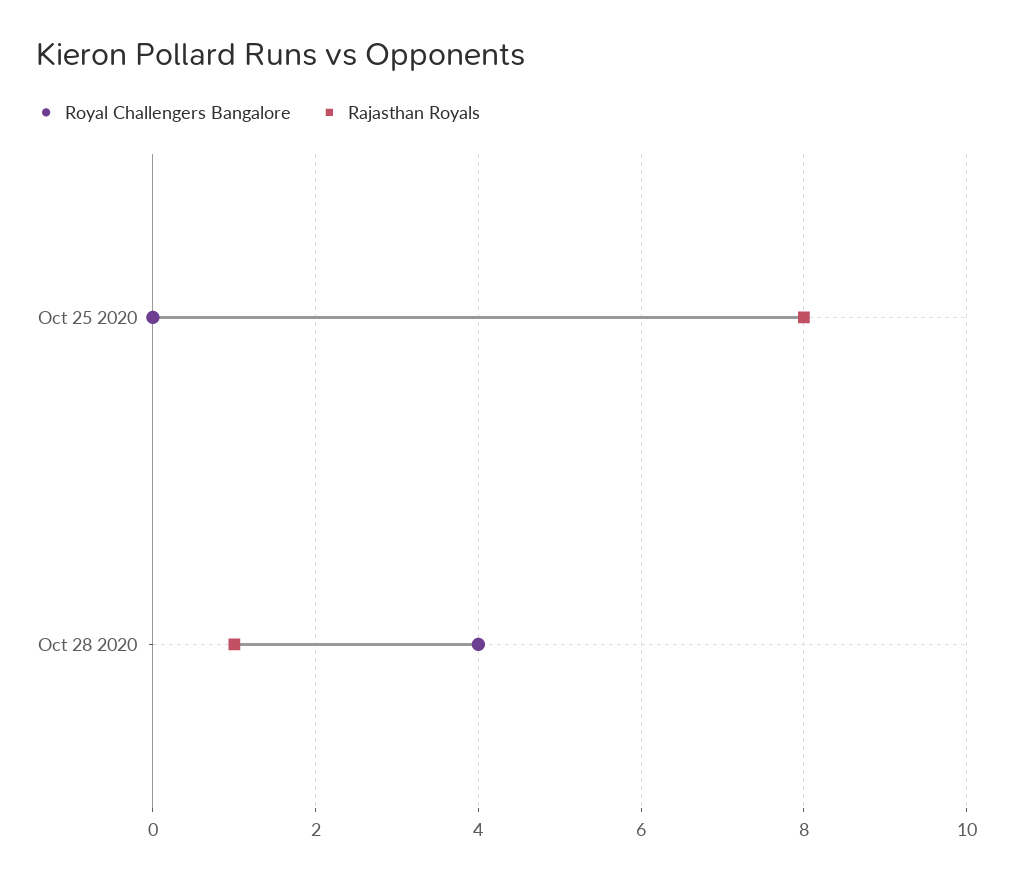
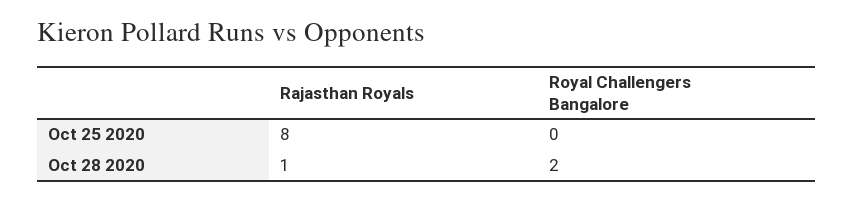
  {
    "Royal Challengers Bangalore": {
      "Oct 25 2020": 0,
-     "Oct 28 2020": 4
+     "Oct 28 2020": 2
    },
    "Rajasthan Royals": {
      "Oct 25 2020": 8,
      "Oct 28 2020": 1
    }
  }

